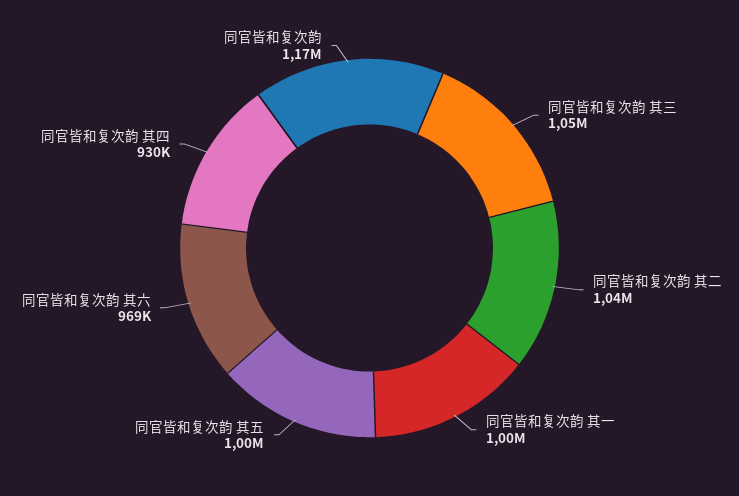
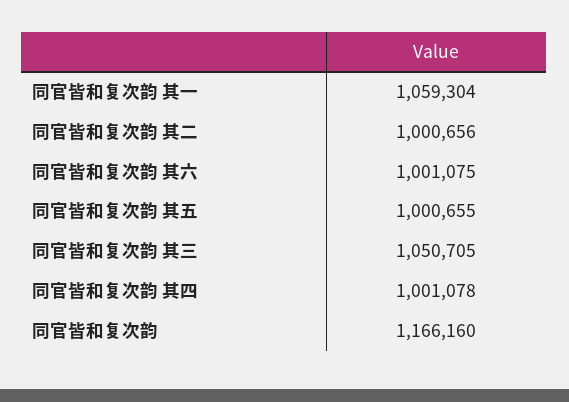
  {
    "同官皆和复次韵 其三": 1050705,
-   "同官皆和复次韵 其二": 1040000,
+   "同官皆和复次韵 其二": 1000656,
-   "同官皆和复次韵 其一": 1000000,
+   "同官皆和复次韵 其一": 1059304,
    "同官皆和复次韵 其五": 1000655,
-   "同官皆和复次韵 其六": 969000,
+   "同官皆和复次韵 其六": 1001075,
-   "同官皆和复次韵 其四": 930000,
+   "同官皆和复次韵 其四": 1001078,
    "同官皆和复次韵": 1166160
  }

